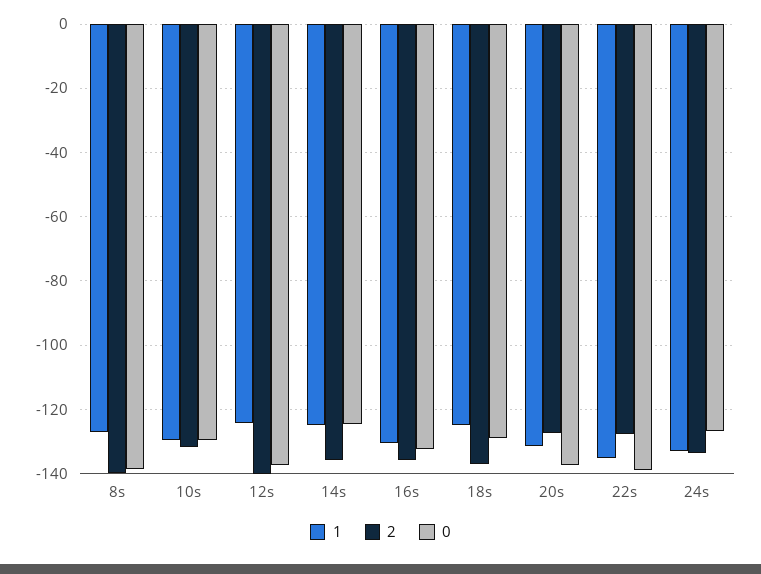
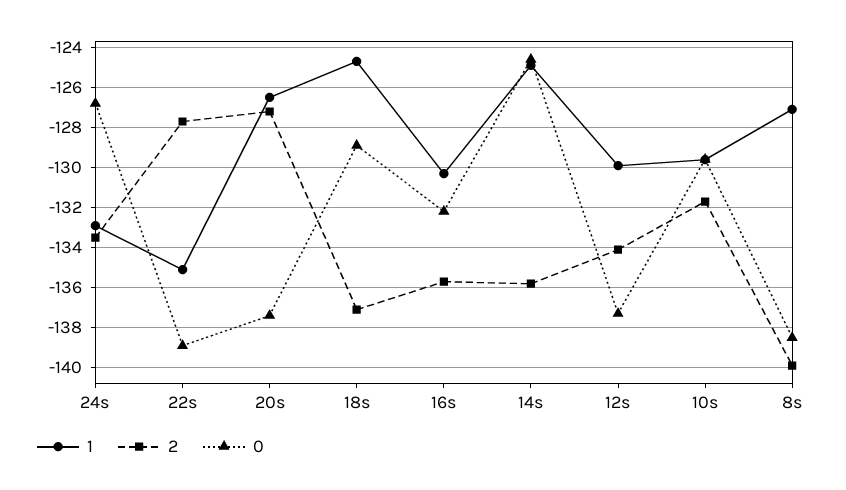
  {
    "1": {
      "8s": -127,
      "10s": -129.5,
-     "12s": -124,
+     "12s": -130,
      "14s": -125,
      "16s": -130.5,
      "18s": -124.5,
-     "20s": -132,
+     "20s": -126.5,
      "22s": -135,
      "24s": -133
    },
    "2": {
      "8s": -140,
      "10s": -131.5,
-     "12s": -140,
+     "12s": -134,
      "14s": -136,
      "16s": -135.5,
      "18s": -137,
      "20s": -127,
      "22s": -127.5,
      "24s": -133.5
    },
    "0": {
      "8s": -138.5,
      "10s": -129.5,
      "12s": -137.5,
      "14s": -124.5,
      "16s": -132,
      "18s": -129,
      "20s": -137.5,
      "22s": -139,
      "24s": -127
    }
  }

